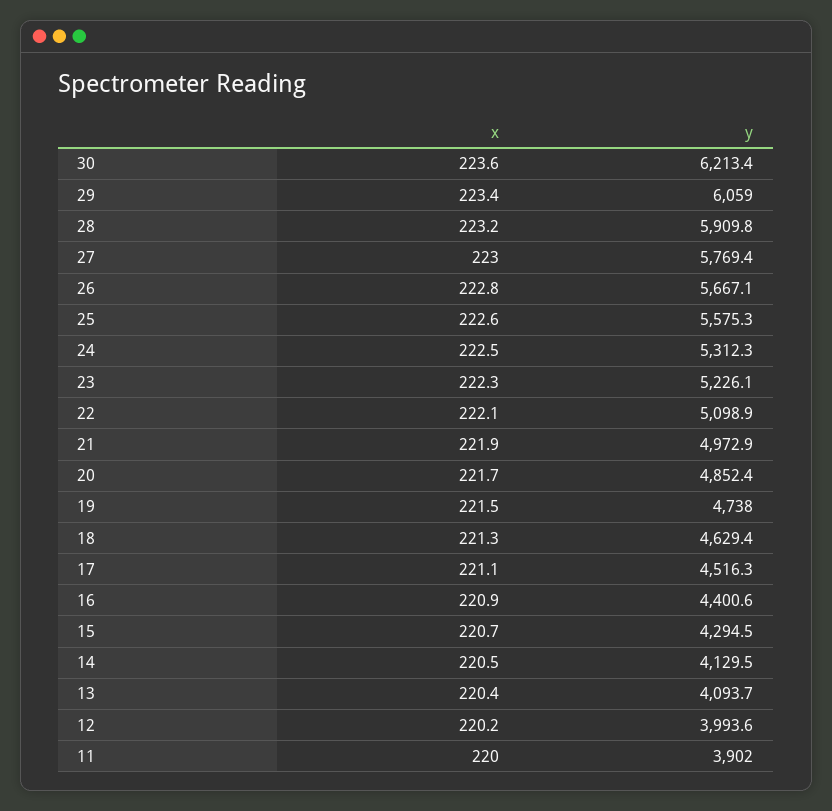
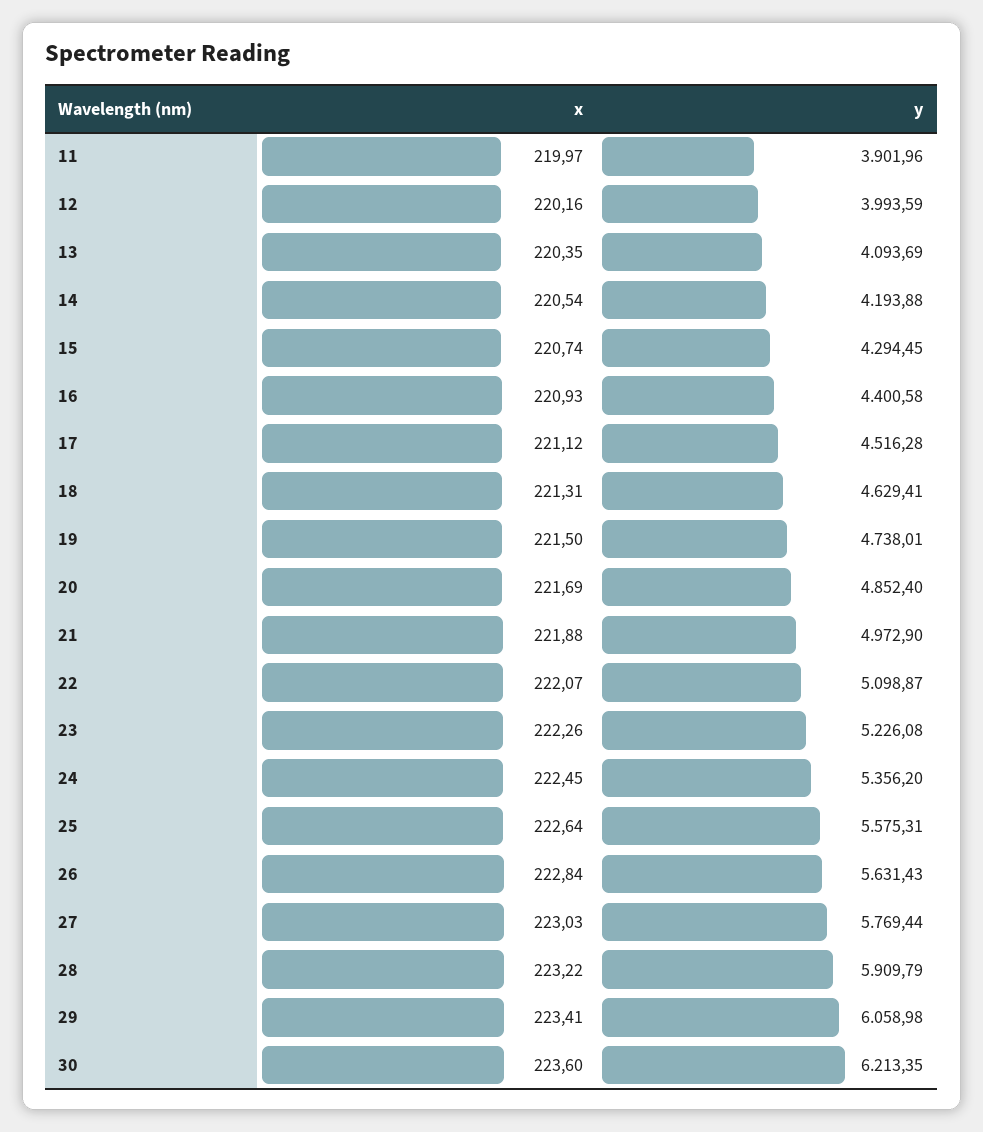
  {
    "x": {
      "30": 223.6,
      "29": 223.41,
      "28": 223.22,
      "27": 223.03,
      "26": 222.84,
      "25": 222.64,
      "24": 222.45,
      "23": 222.26,
      "22": 222.07,
      "21": 221.88,
      "20": 221.69,
      "19": 221.5,
      "18": 221.31,
      "17": 221.12,
      "16": 220.93,
      "15": 220.74,
      "14": 220.54,
      "13": 220.35,
      "12": 220.16,
      "11": 219.97
    },
    "y": {
      "30": 6213.35,
      "29": 6058.98,
      "28": 5909.79,
      "27": 5769.44,
-     "26": 5667.1,
+     "26": 5631.43,
      "25": 5575.31,
-     "24": 5312.3,
+     "24": 5356.2,
      "23": 5226.08,
      "22": 5098.87,
      "21": 4972.9,
      "20": 4852.4,
      "19": 4738.01,
      "18": 4629.41,
      "17": 4516.28,
      "16": 4400.58,
      "15": 4294.45,
-     "14": 4129.5,
+     "14": 4193.88,
      "13": 4093.69,
      "12": 3993.59,
      "11": 3901.96
    }
  }

